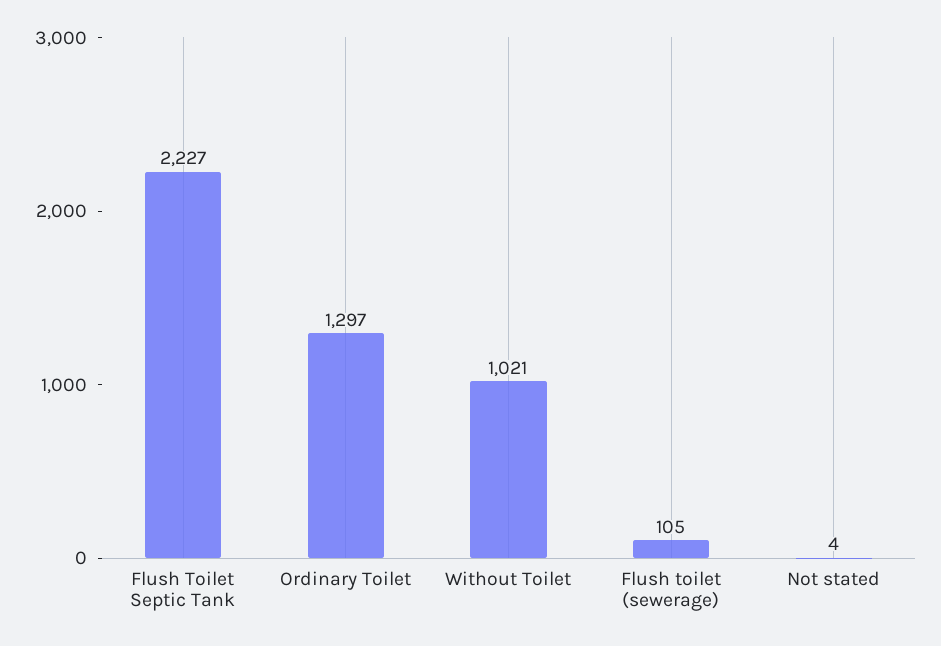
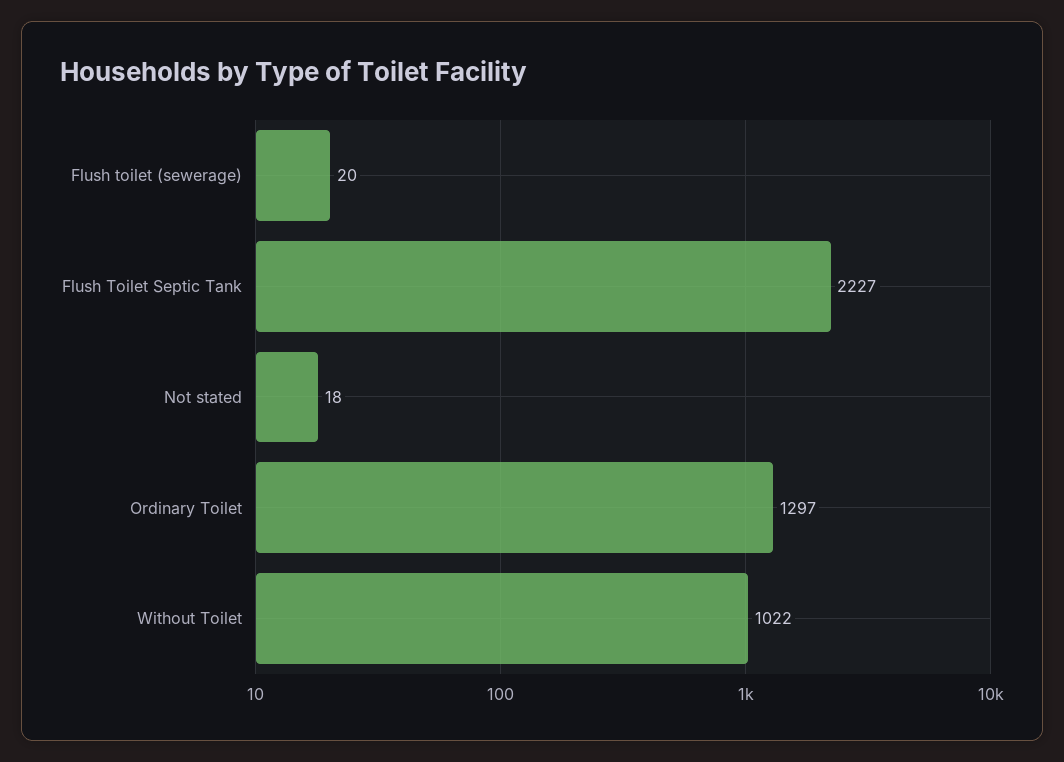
  {
    "Flush Toilet Septic Tank": 2227,
    "Ordinary Toilet": 1297,
-   "Without Toilet": 1021,
+   "Without Toilet": 1022,
-   "Flush toilet (sewerage)": 105,
+   "Flush toilet (sewerage)": 20,
-   "Not stated": 4
+   "Not stated": 18
  }

